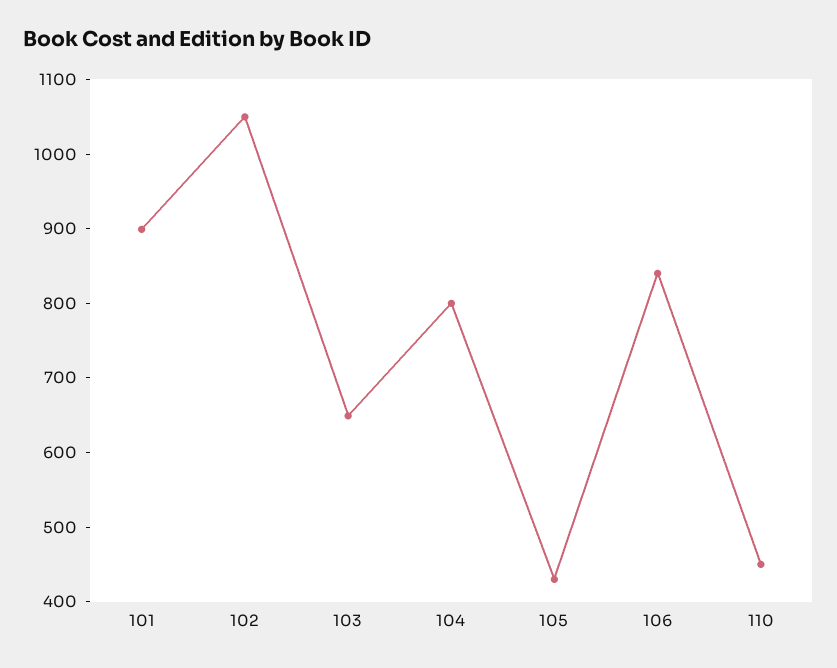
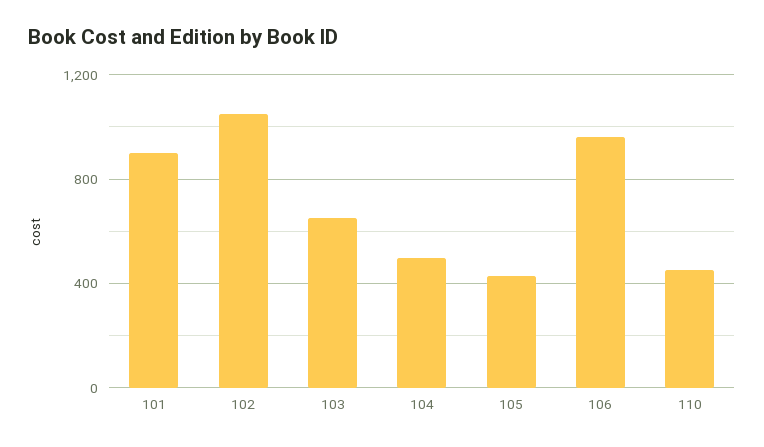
  {
    "101": 900,
    "102": 1060,
    "103": 640,
-   "104": 800,
+   "104": 500,
    "105": 440,
-   "106": 840,
+   "106": 950,
    "110": 460
  }

